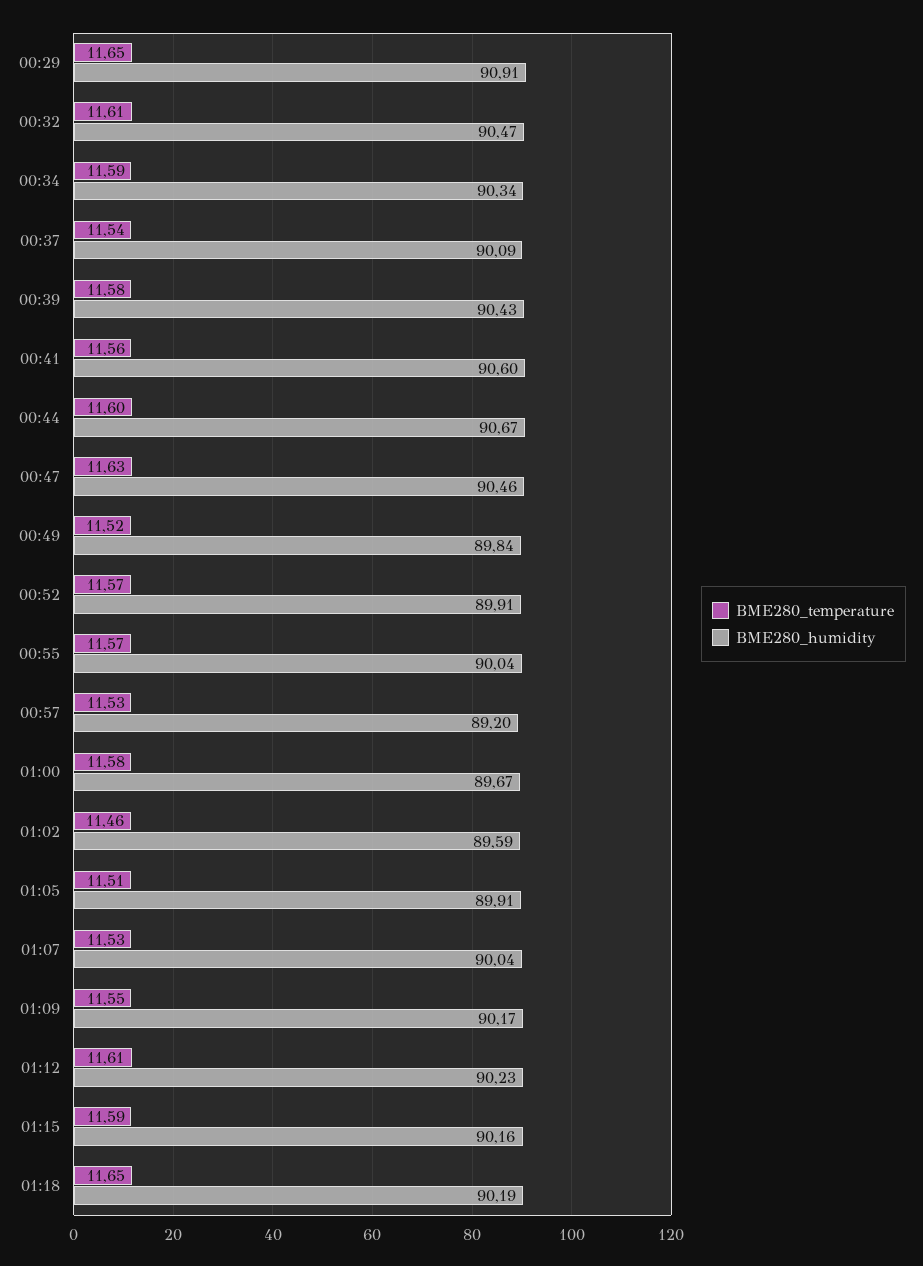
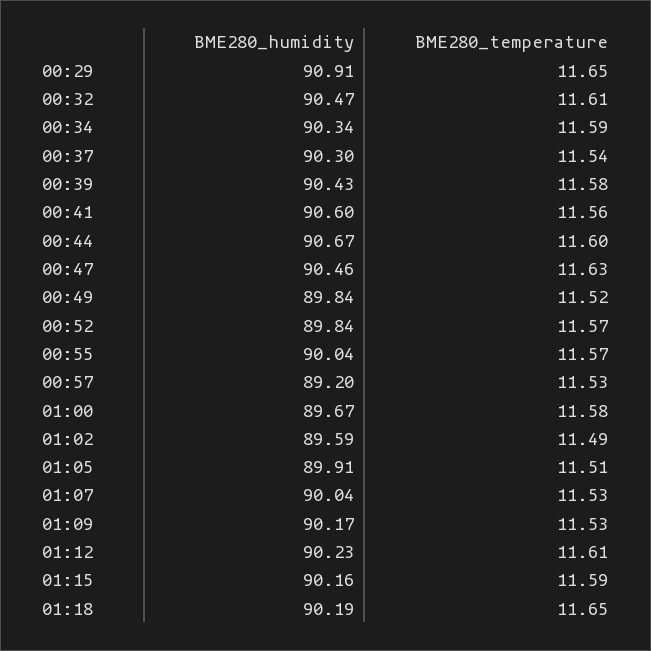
  {
    "BME280_temperature": {
      "00:29": 11.65,
      "00:32": 11.61,
      "00:34": 11.59,
      "00:37": 11.54,
      "00:39": 11.58,
      "00:41": 11.56,
      "00:44": 11.6,
      "00:47": 11.63,
      "00:49": 11.52,
      "00:52": 11.57,
      "00:55": 11.57,
      "00:57": 11.53,
      "01:00": 11.58,
-     "01:02": 11.46,
+     "01:02": 11.49,
      "01:05": 11.51,
      "01:07": 11.53,
-     "01:09": 11.55,
+     "01:09": 11.53,
      "01:12": 11.61,
      "01:15": 11.59,
      "01:18": 11.65
    },
    "BME280_humidity": {
      "00:29": 90.91,
      "00:32": 90.47,
      "00:34": 90.34,
-     "00:37": 90.09,
+     "00:37": 90.3,
      "00:39": 90.43,
      "00:41": 90.6,
      "00:44": 90.67,
      "00:47": 90.46,
      "00:49": 89.84,
-     "00:52": 89.91,
+     "00:52": 89.84,
      "00:55": 90.04,
      "00:57": 89.2,
      "01:00": 89.67,
      "01:02": 89.59,
      "01:05": 89.91,
      "01:07": 90.04,
      "01:09": 90.17,
      "01:12": 90.23,
      "01:15": 90.16,
      "01:18": 90.19
    }
  }

